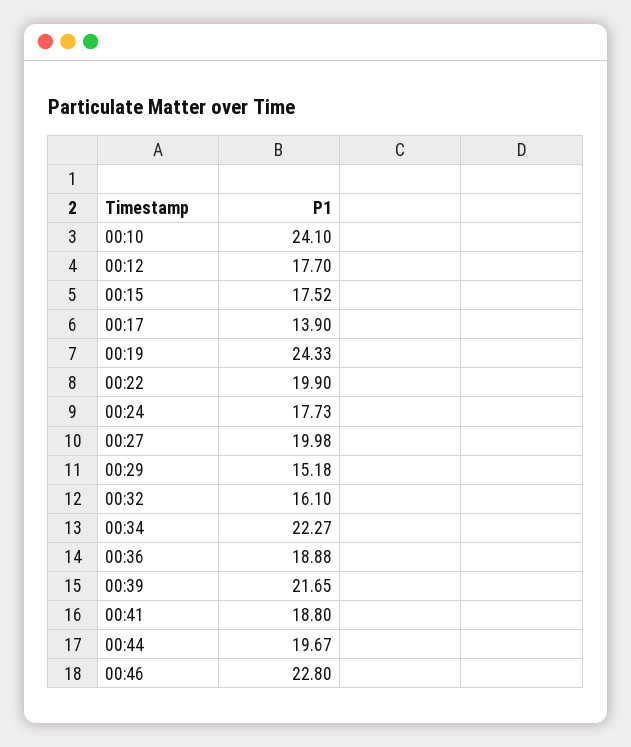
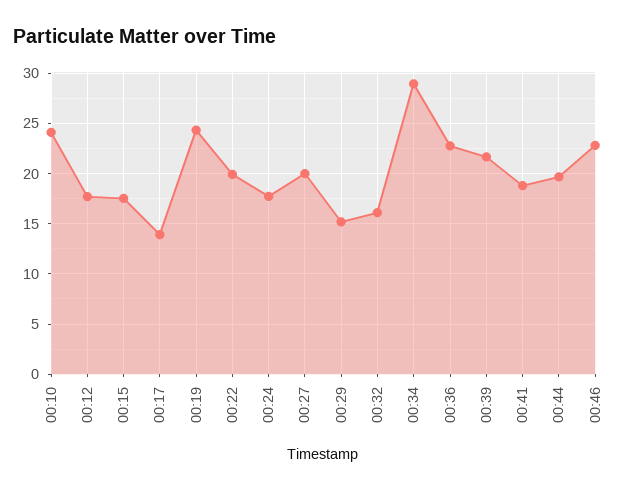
  {
    "00:10": 24.1,
    "00:12": 17.7,
    "00:15": 17.52,
    "00:17": 13.9,
    "00:19": 24.33,
    "00:22": 19.9,
    "00:24": 17.73,
    "00:27": 19.98,
    "00:29": 15.18,
    "00:32": 16.1,
-   "00:34": 22.27,
+   "00:34": 29,
-   "00:36": 18.88,
+   "00:36": 23,
    "00:39": 21.65,
    "00:41": 18.8,
    "00:44": 19.67,
    "00:46": 22.8
  }

